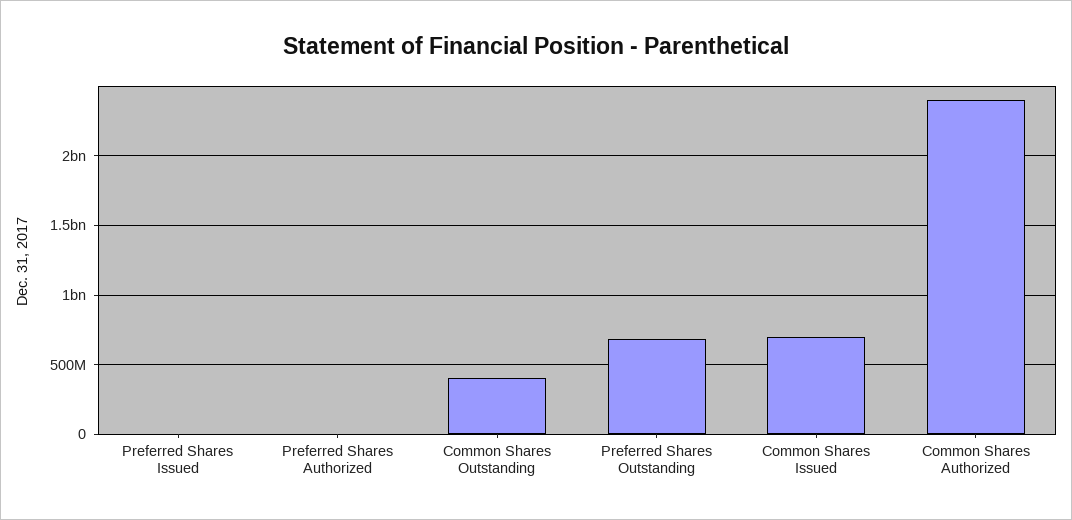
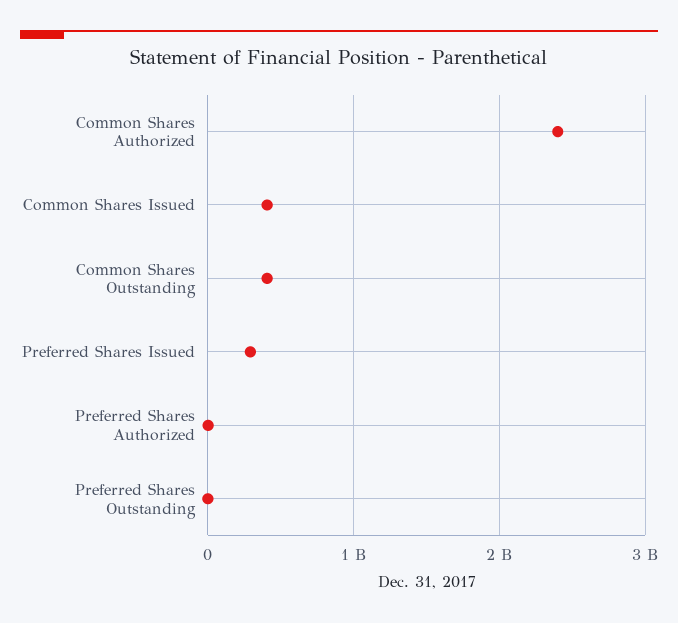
  {
-   "Preferred Shares Issued": 0,
+   "Preferred Shares Issued": 300000000,
    "Preferred Shares Authorized": 0,
    "Common Shares Outstanding": 400000000,
-   "Preferred Shares Outstanding": 700000000,
+   "Preferred Shares Outstanding": 0,
-   "Common Shares Issued": 700000000,
+   "Common Shares Issued": 400000000,
    "Common Shares Authorized": 2400000000
  }

